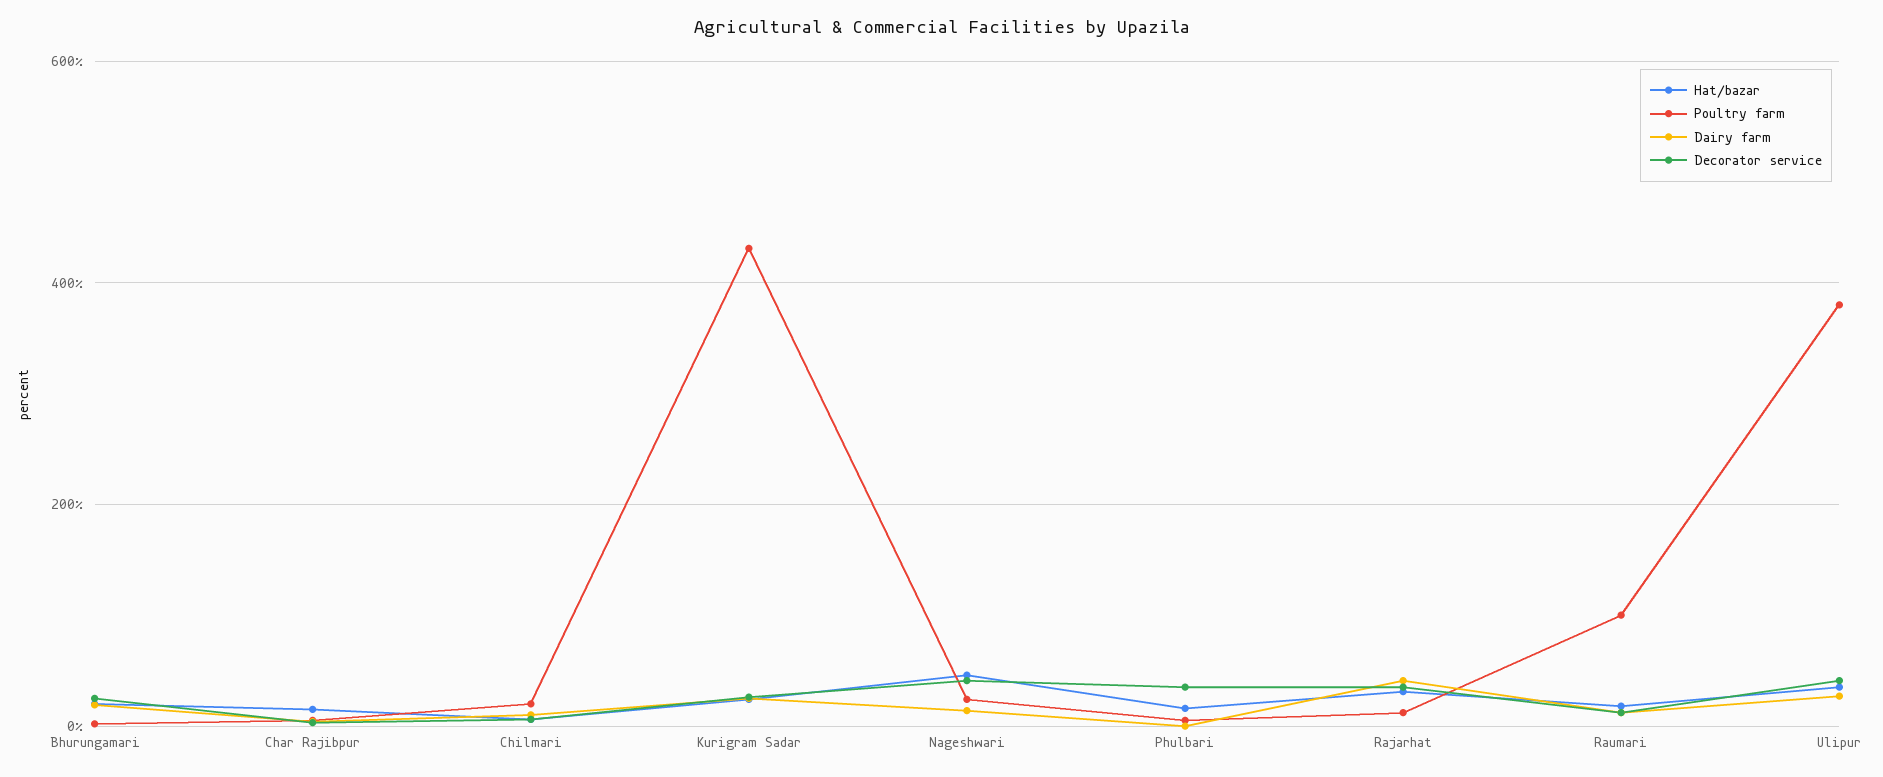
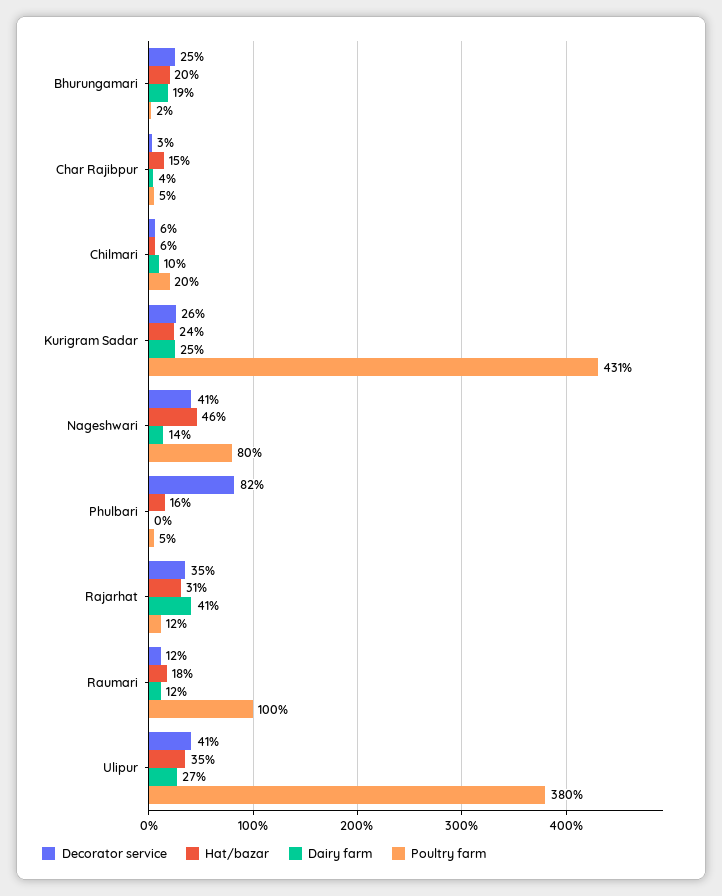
  {
    "Hat/bazar": {
      "Bhurungamari": 20,
      "Char Rajibpur": 15,
      "Chilmari": 6,
      "Kurigram Sadar": 24,
      "Nageshwari": 46,
      "Phulbari": 16,
      "Rajarhat": 31,
      "Raumari": 18,
      "Ulipur": 35
    },
    "Poultry farm": {
      "Bhurungamari": 2,
      "Char Rajibpur": 5,
      "Chilmari": 20,
      "Kurigram Sadar": 431,
-     "Nageshwari": 20,
+     "Nageshwari": 80,
      "Phulbari": 5,
      "Rajarhat": 12,
      "Raumari": 100,
      "Ulipur": 380
    },
    "Dairy farm": {
      "Bhurungamari": 19,
      "Char Rajibpur": 4,
      "Chilmari": 10,
      "Kurigram Sadar": 25,
      "Nageshwari": 14,
      "Phulbari": 0,
      "Rajarhat": 41,
      "Raumari": 12,
      "Ulipur": 27
    },
    "Decorator service": {
      "Bhurungamari": 25,
      "Char Rajibpur": 3,
      "Chilmari": 6,
      "Kurigram Sadar": 26,
      "Nageshwari": 41,
-     "Phulbari": 40,
+     "Phulbari": 82,
      "Rajarhat": 35,
      "Raumari": 12,
      "Ulipur": 41
    }
  }

